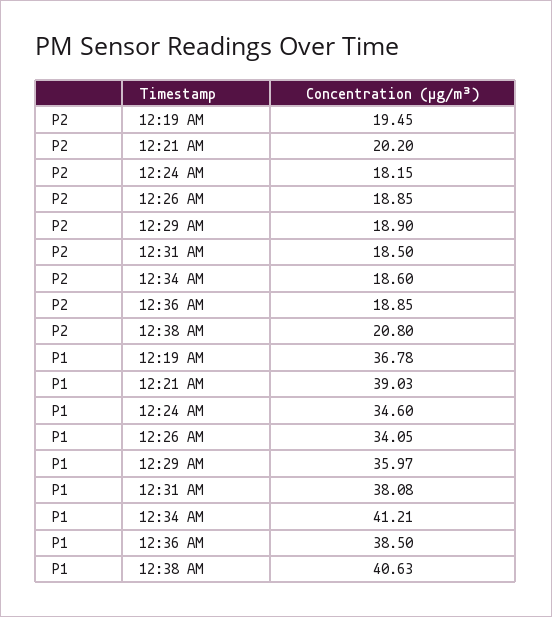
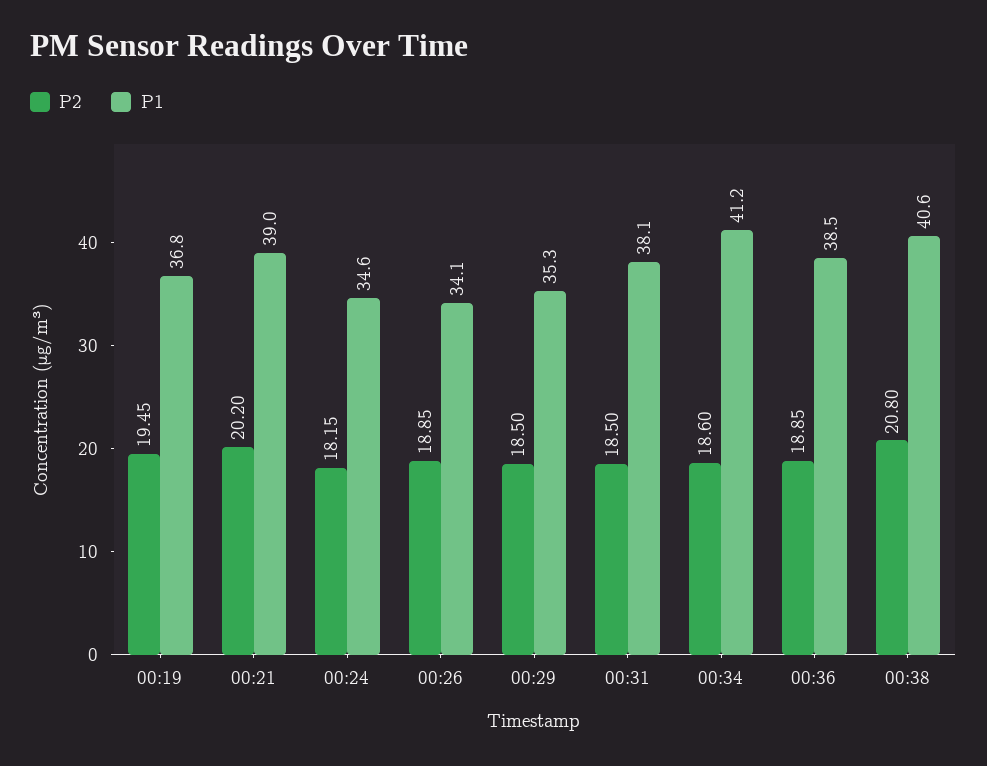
  {
    "P2": {
      "12:19 AM": 19.45,
      "12:21 AM": 20.2,
      "12:24 AM": 18.15,
      "12:26 AM": 18.85,
-     "12:29 AM": 18.9,
+     "12:29 AM": 18.5,
      "12:31 AM": 18.5,
      "12:34 AM": 18.6,
      "12:36 AM": 18.85,
      "12:38 AM": 20.8
    },
    "P1": {
      "12:19 AM": 36.78,
      "12:21 AM": 39.03,
      "12:24 AM": 34.6,
      "12:26 AM": 34.05,
-     "12:29 AM": 35.97,
+     "12:29 AM": 35.3,
      "12:31 AM": 38.08,
      "12:34 AM": 41.21,
      "12:36 AM": 38.5,
      "12:38 AM": 40.63
    }
  }

